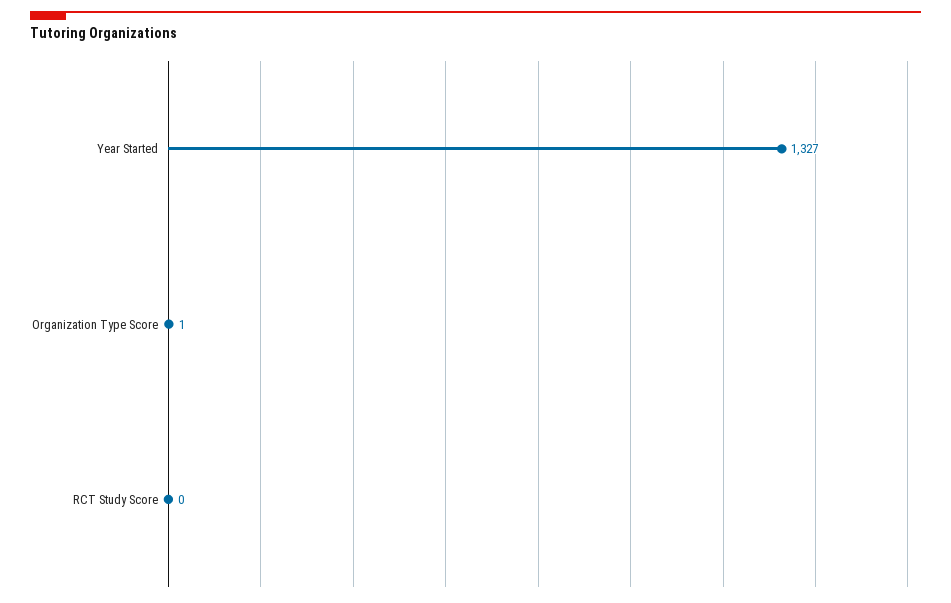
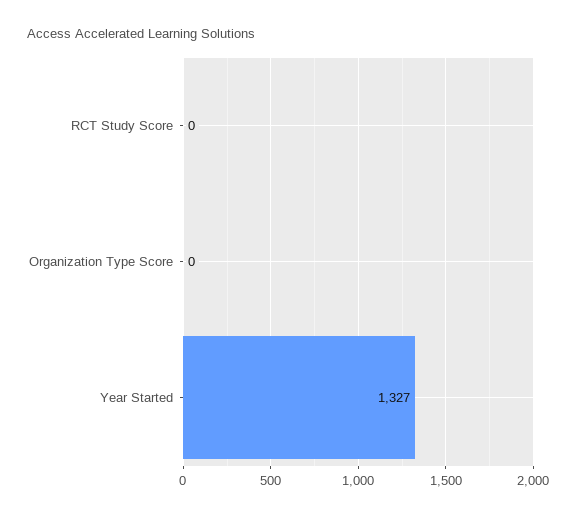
  {
    "Year Started": 1327,
-   "Organization Type Score": 1,
+   "Organization Type Score": 0,
    "RCT Study Score": 0
  }

